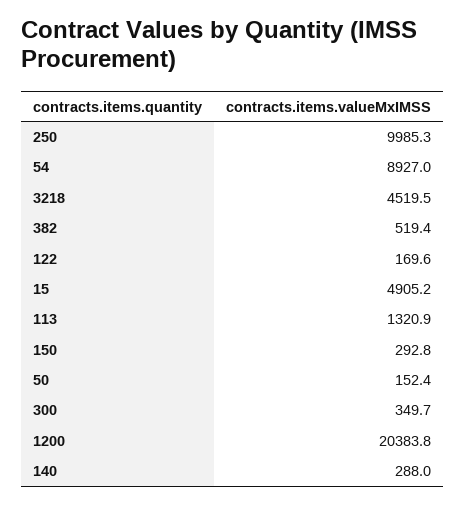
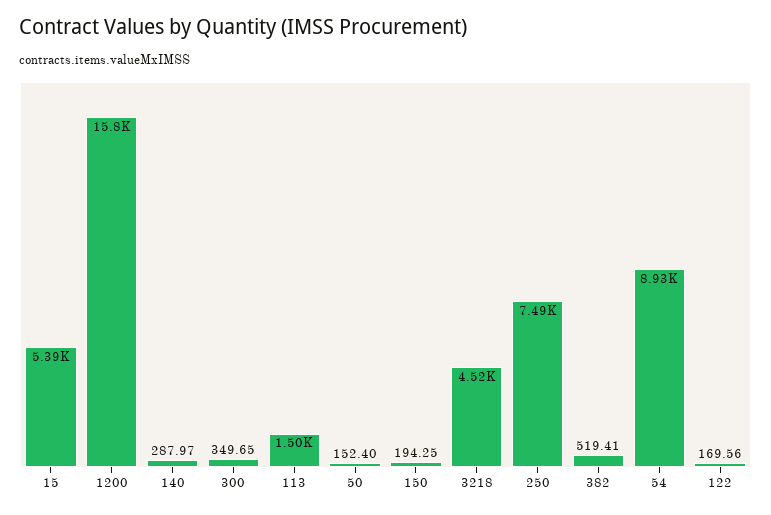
  {
-   "250": 9985.3,
+   "250": 7490,
    "54": 8927,
    "3218": 4519.5,
    "382": 519.41,
    "122": 169.56,
-   "15": 4905.2,
+   "15": 5390,
-   "113": 1320.9,
+   "113": 1500,
-   "150": 292.8,
+   "150": 194.25,
    "50": 152.4,
    "300": 349.65,
-   "1200": 20383.8,
+   "1200": 15800,
    "140": 287.97
  }

